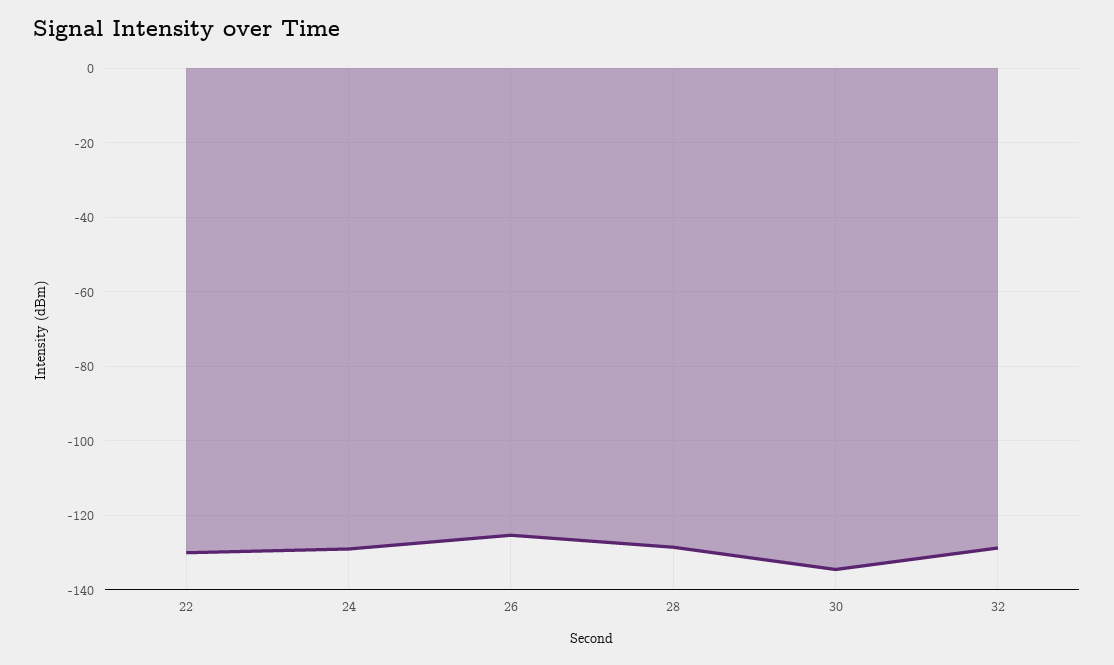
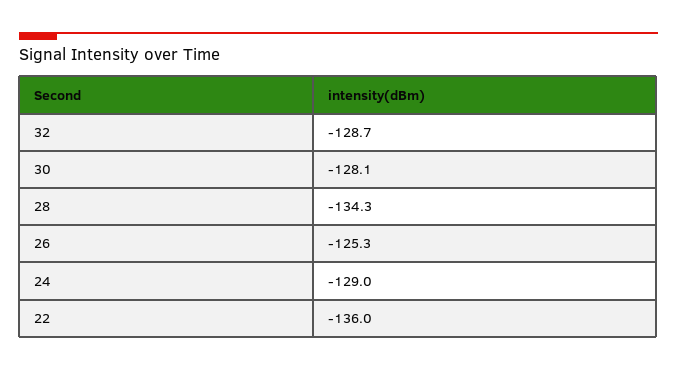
  {
-   "22": -130,
+   "22": -136,
    "24": -129,
    "26": -125.3,
-   "28": -128,
+   "28": -134.3,
-   "30": -134,
+   "30": -128.1,
    "32": -128.7
  }

